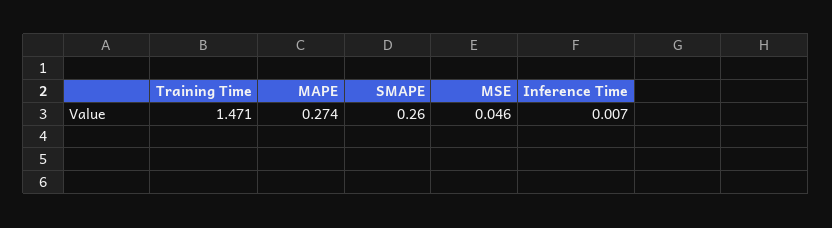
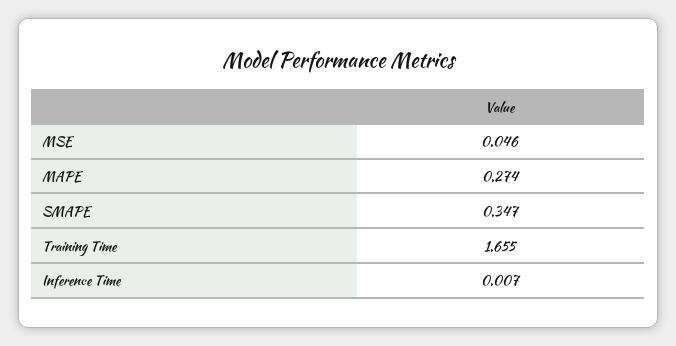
  {
-   "Training Time": 1.471,
+   "Training Time": 1.655,
    "MAPE": 0.274,
-   "SMAPE": 0.26,
+   "SMAPE": 0.347,
    "MSE": 0.046,
    "Inference Time": 0.007
  }

